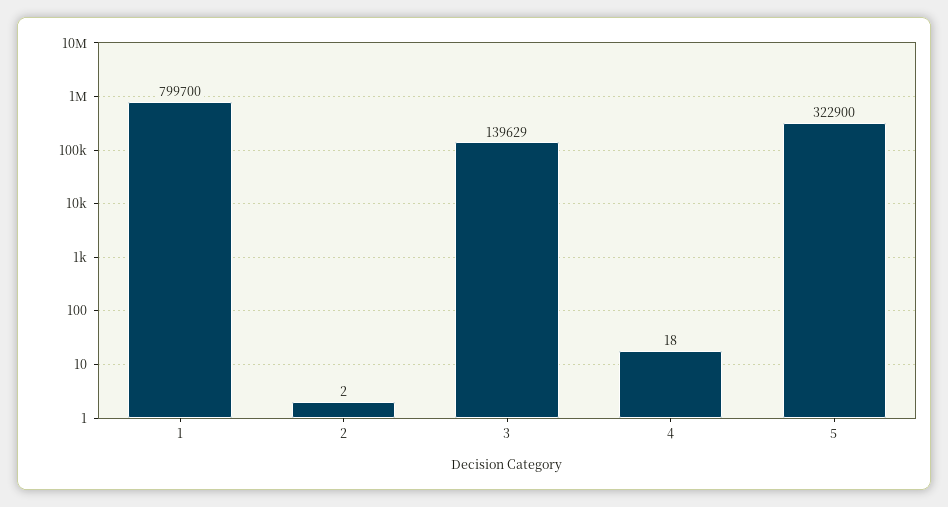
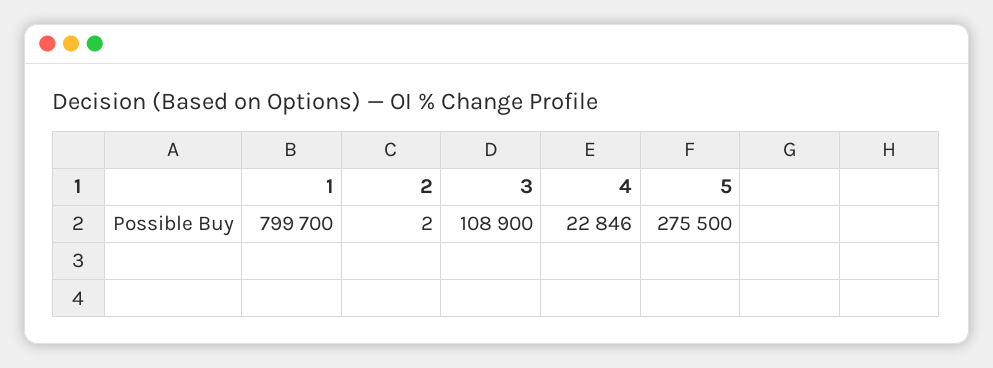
  {
    "1": 799700,
    "2": 2,
-   "3": 139629,
+   "3": 108900,
-   "4": 18,
+   "4": 22846,
-   "5": 322900
+   "5": 275500
  }

